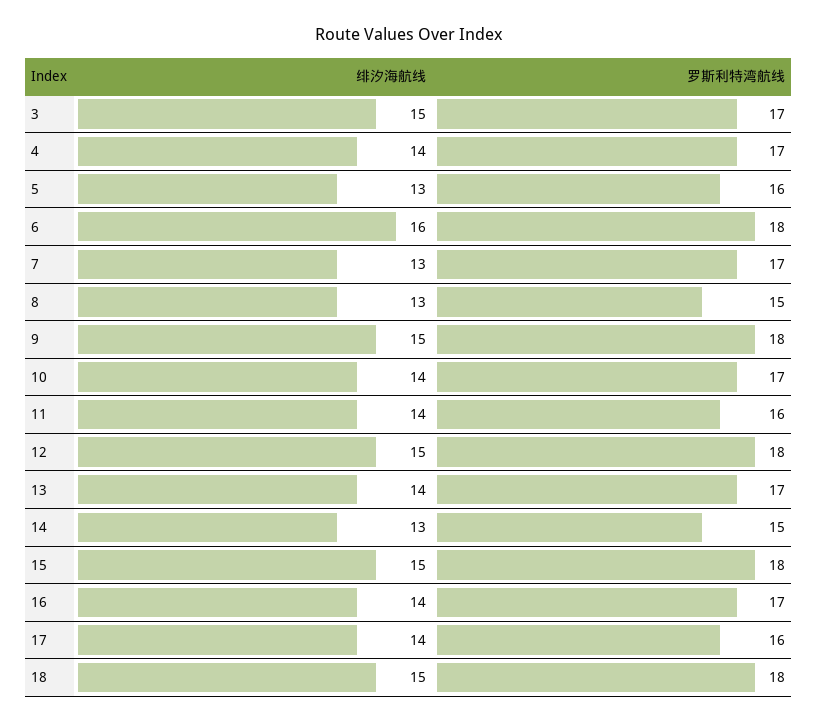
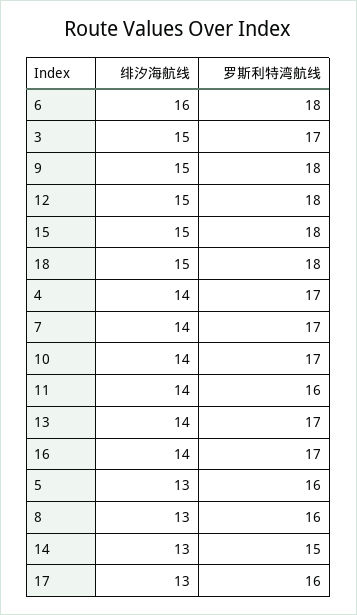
  {
    "绯汐海航线": {
      "3": 15,
      "4": 14,
      "5": 13,
      "6": 16,
-     "7": 13,
+     "7": 14,
      "8": 13,
      "9": 15,
      "10": 14,
      "11": 14,
      "12": 15,
      "13": 14,
      "14": 13,
      "15": 15,
      "16": 14,
-     "17": 14,
+     "17": 13,
      "18": 15
    },
    "罗斯利特湾航线": {
      "3": 17,
      "4": 17,
      "5": 16,
      "6": 18,
      "7": 17,
-     "8": 15,
+     "8": 16,
      "9": 18,
      "10": 17,
      "11": 16,
      "12": 18,
      "13": 17,
      "14": 15,
      "15": 18,
      "16": 17,
      "17": 16,
      "18": 18
    }
  }

